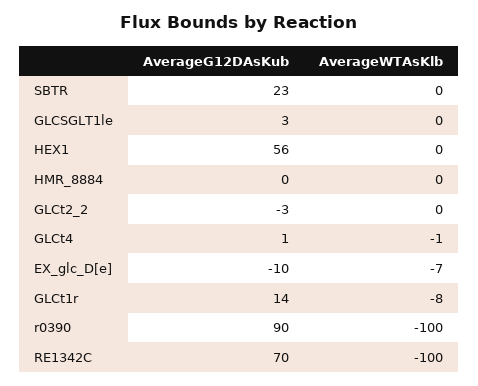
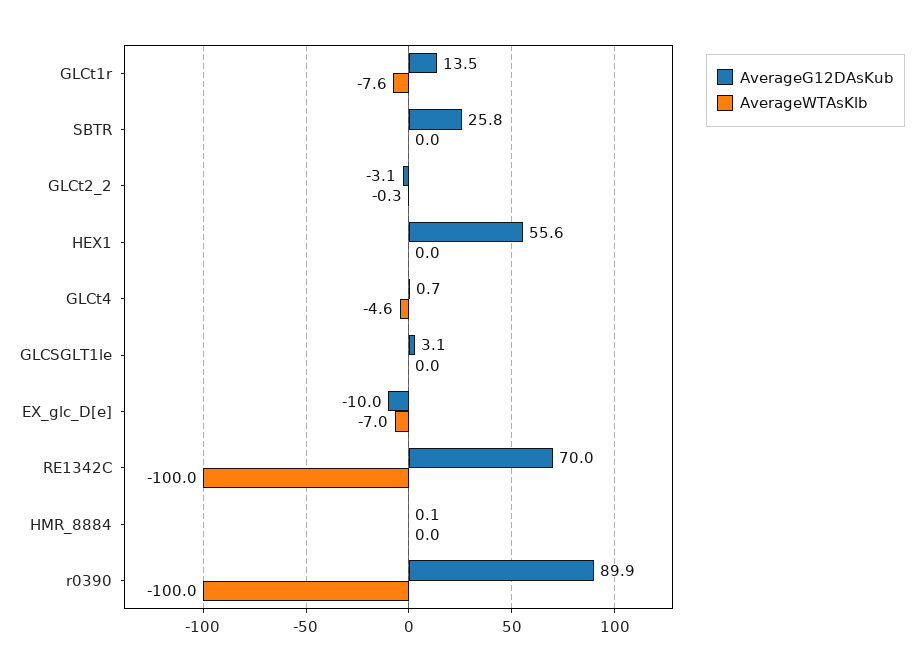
  {
    "AverageG12DAsKub": {
-     "SBTR": 23,
+     "SBTR": 25.8,
      "GLCSGLT1le": 3.1,
      "HEX1": 55.6,
      "HMR_8884": 0.1,
      "GLCt2_2": -3.1,
      "GLCt4": 0.7,
      "EX_glc_D[e]": -10,
      "GLCt1r": 13.5,
      "r0390": 89.9,
      "RE1342C": 70
    },
    "AverageWTAsKlb": {
      "SBTR": 0,
      "GLCSGLT1le": 0,
      "HEX1": 0,
      "HMR_8884": 0,
      "GLCt2_2": -0.3,
-     "GLCt4": -1,
+     "GLCt4": -4.6,
      "EX_glc_D[e]": -7,
      "GLCt1r": -7.6,
      "r0390": -100,
      "RE1342C": -100
    }
  }

